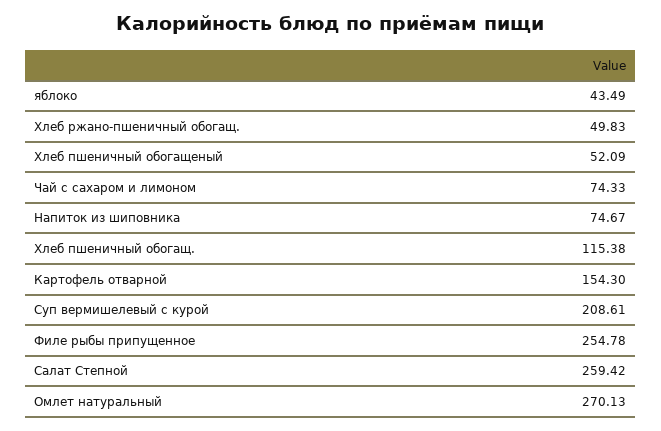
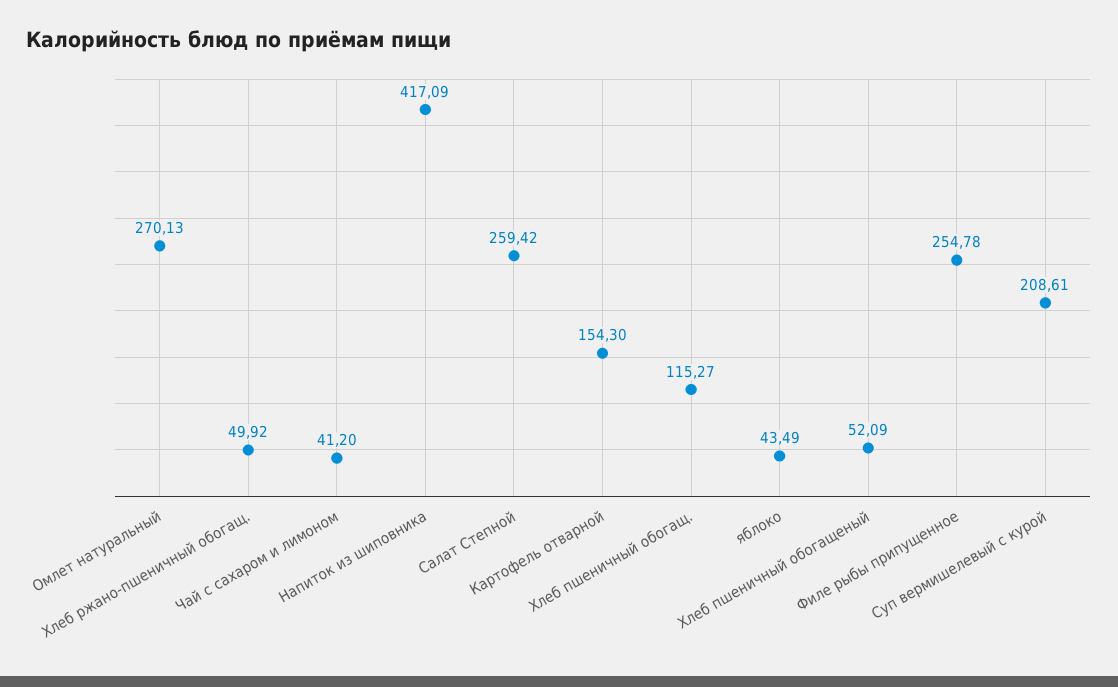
  {
    "яблоко": 43.49,
-   "Хлеб ржано-пшеничный обогащ.": 49.83,
+   "Хлеб ржано-пшеничный обогащ.": 49.92,
    "Хлеб пшеничный обогащеный": 52.09,
-   "Чай с сахаром и лимоном": 74.33,
+   "Чай с сахаром и лимоном": 41.2,
-   "Напиток из шиповника": 74.67,
+   "Напиток из шиповника": 417.09,
-   "Хлеб пшеничный обогащ.": 115.38,
+   "Хлеб пшеничный обогащ.": 115.27,
    "Картофель отварной": 154.3,
    "Суп вермишелевый с курой": 208.61,
    "Филе рыбы припущенное": 254.78,
    "Салат Степной": 259.42,
    "Омлет натуральный": 270.13
  }

